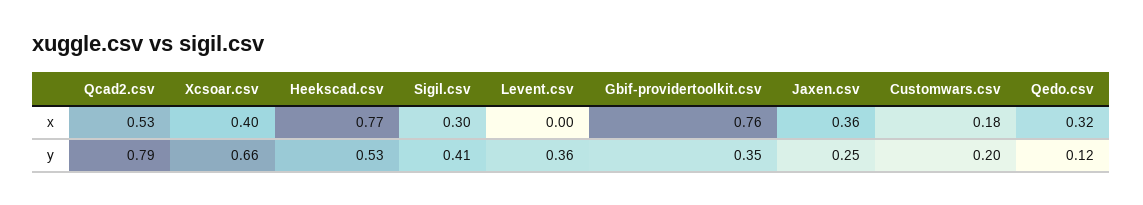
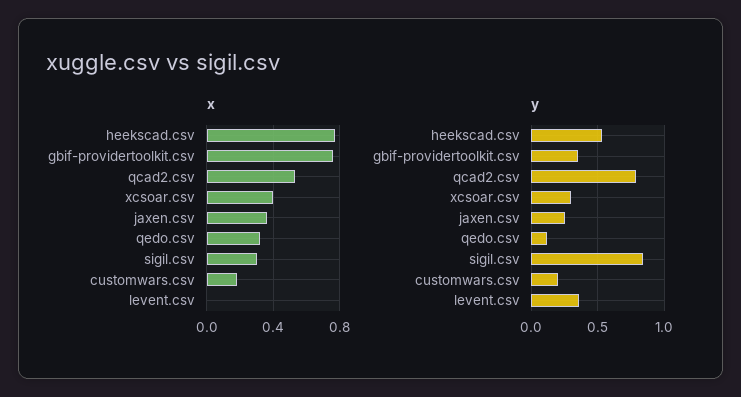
  {
    "x": {
      "Qcad2.csv": 0.53,
      "Xcsoar.csv": 0.4,
      "Heekscad.csv": 0.77,
      "Sigil.csv": 0.3,
      "Levent.csv": 0,
      "Gbif-providertoolkit.csv": 0.76,
      "Jaxen.csv": 0.36,
      "Customwars.csv": 0.18,
      "Qedo.csv": 0.32
    },
    "y": {
      "Qcad2.csv": 0.79,
-     "Xcsoar.csv": 0.66,
+     "Xcsoar.csv": 0.3,
      "Heekscad.csv": 0.53,
-     "Sigil.csv": 0.41,
+     "Sigil.csv": 0.85,
      "Levent.csv": 0.36,
      "Gbif-providertoolkit.csv": 0.35,
      "Jaxen.csv": 0.25,
      "Customwars.csv": 0.2,
      "Qedo.csv": 0.12
    }
  }

